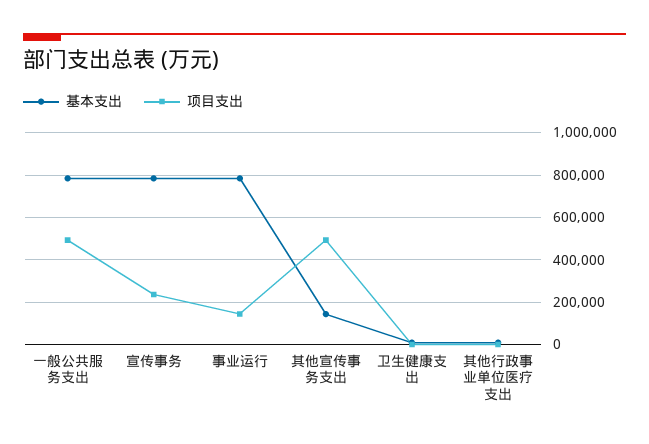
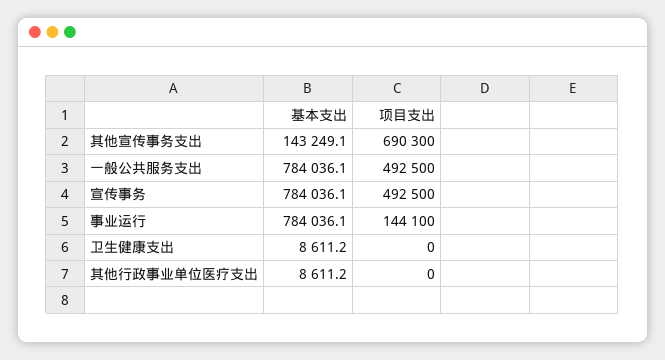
  {
    "基本支出": {
      "一般公共服务支出": 784036.1,
      "宣传事务": 784036.1,
      "事业运行": 784036.1,
      "其他宣传事务支出": 143249.1,
      "卫生健康支出": 8611.2,
      "其他行政事业单位医疗支出": 8611.2
    },
    "项目支出": {
      "一般公共服务支出": 492500,
-     "宣传事务": 250000,
+     "宣传事务": 492500,
      "事业运行": 144100,
-     "其他宣传事务支出": 500000,
+     "其他宣传事务支出": 690300,
      "卫生健康支出": 0,
      "其他行政事业单位医疗支出": 0
    }
  }

